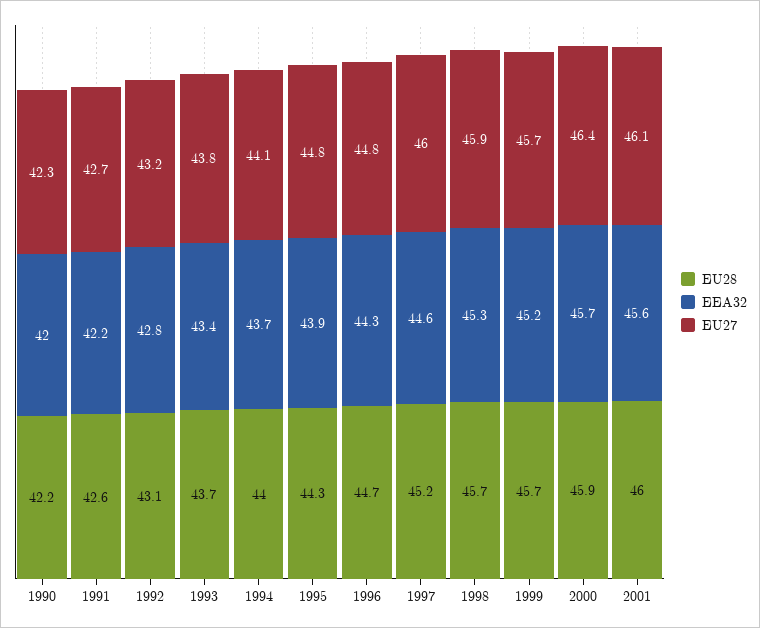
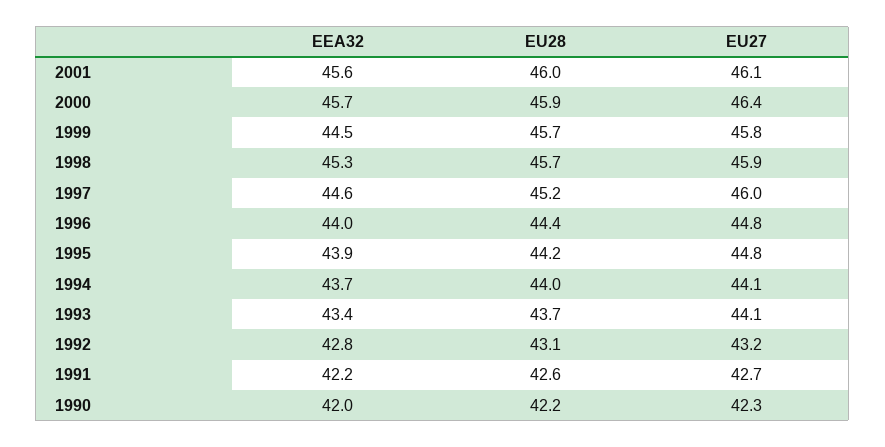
  {
    "EU28": {
      "1990": 42.2,
      "1991": 42.6,
      "1992": 43.1,
      "1993": 43.7,
      "1994": 44,
-     "1995": 44.3,
+     "1995": 44.2,
-     "1996": 44.7,
+     "1996": 44.4,
      "1997": 45.2,
      "1998": 45.7,
      "1999": 45.7,
      "2000": 45.9,
      "2001": 46
    },
    "EEA32": {
      "1990": 42,
      "1991": 42.2,
      "1992": 42.8,
      "1993": 43.4,
      "1994": 43.7,
      "1995": 43.9,
-     "1996": 44.3,
+     "1996": 44,
      "1997": 44.6,
      "1998": 45.3,
-     "1999": 45.2,
+     "1999": 44.5,
      "2000": 45.7,
      "2001": 45.6
    },
    "EU27": {
      "1990": 42.3,
      "1991": 42.7,
      "1992": 43.2,
-     "1993": 43.8,
+     "1993": 44.1,
      "1994": 44.1,
      "1995": 44.8,
      "1996": 44.8,
      "1997": 46,
      "1998": 45.9,
-     "1999": 45.7,
+     "1999": 45.8,
      "2000": 46.4,
      "2001": 46.1
    }
  }

